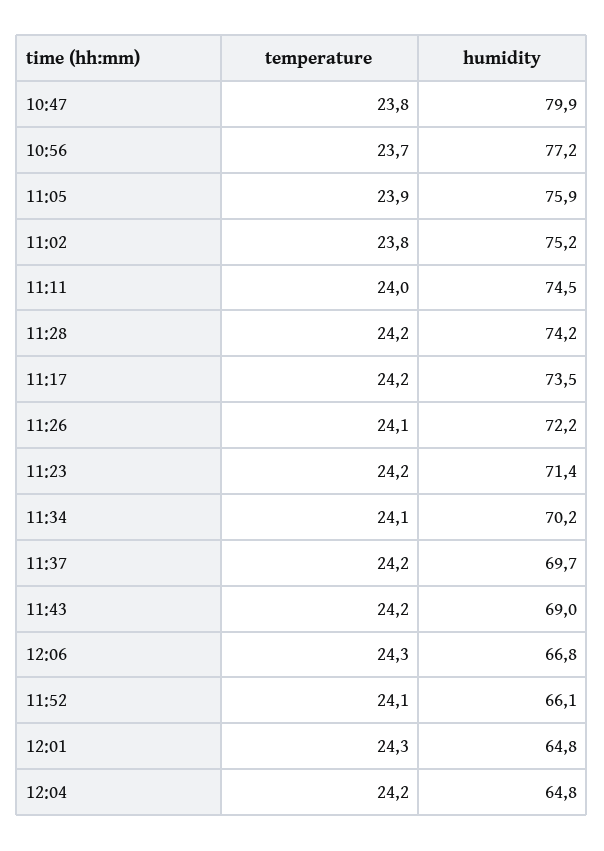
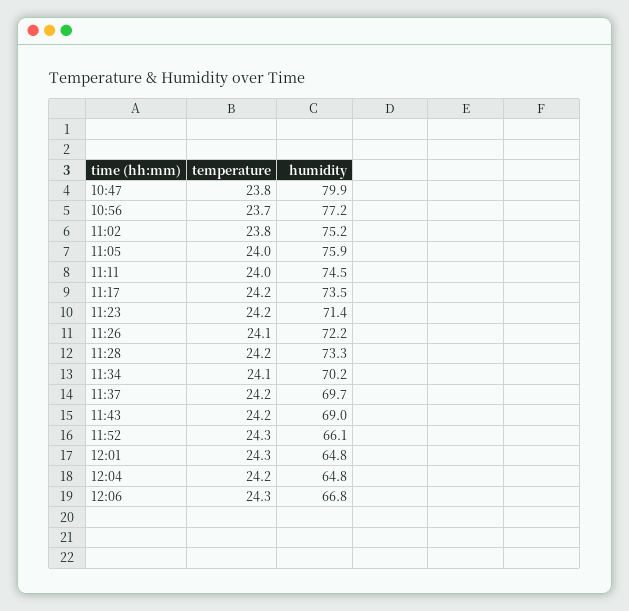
  {
    "temperature": {
      "10:47": 23.8,
      "10:56": 23.7,
-     "11:05": 23.9,
+     "11:05": 24,
      "11:02": 23.8,
      "11:11": 24,
      "11:28": 24.2,
      "11:17": 24.2,
      "11:26": 24.1,
      "11:23": 24.2,
      "11:34": 24.1,
      "11:37": 24.2,
      "11:43": 24.2,
      "12:06": 24.3,
-     "11:52": 24.1,
+     "11:52": 24.3,
      "12:01": 24.3,
      "12:04": 24.2
    },
    "humidity": {
      "10:47": 79.9,
      "10:56": 77.2,
      "11:05": 75.9,
      "11:02": 75.2,
      "11:11": 74.5,
-     "11:28": 74.2,
+     "11:28": 73.3,
      "11:17": 73.5,
      "11:26": 72.2,
      "11:23": 71.4,
      "11:34": 70.2,
      "11:37": 69.7,
      "11:43": 69,
      "12:06": 66.8,
      "11:52": 66.1,
      "12:01": 64.8,
      "12:04": 64.8
    }
  }

